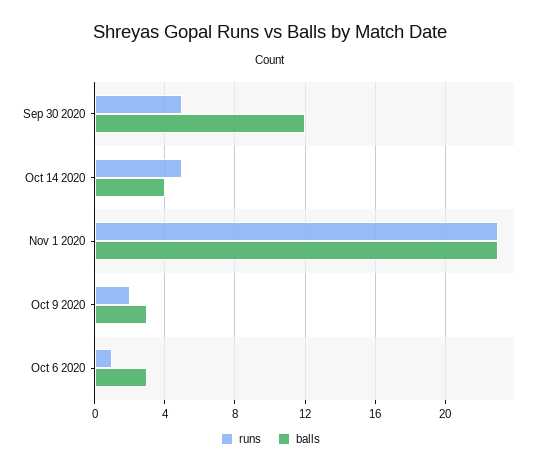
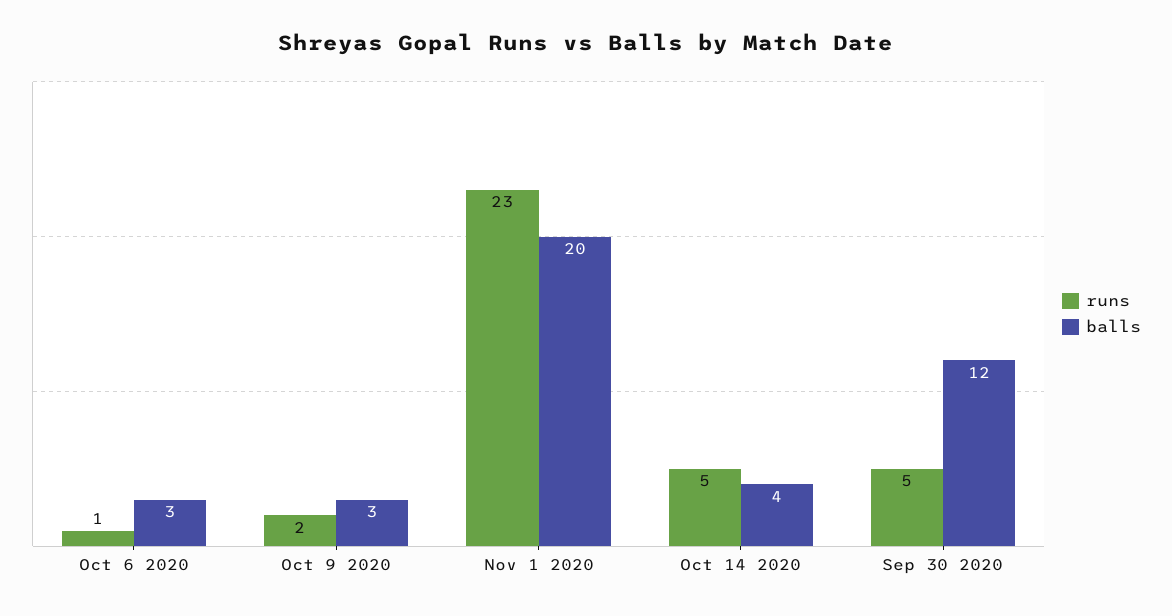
  {
    "runs": {
      "Sep 30 2020": 5,
      "Oct 14 2020": 5,
      "Nov 1 2020": 23,
      "Oct 9 2020": 2,
      "Oct 6 2020": 1
    },
    "balls": {
      "Sep 30 2020": 12,
      "Oct 14 2020": 4,
-     "Nov 1 2020": 23,
+     "Nov 1 2020": 20,
      "Oct 9 2020": 3,
      "Oct 6 2020": 3
    }
  }

